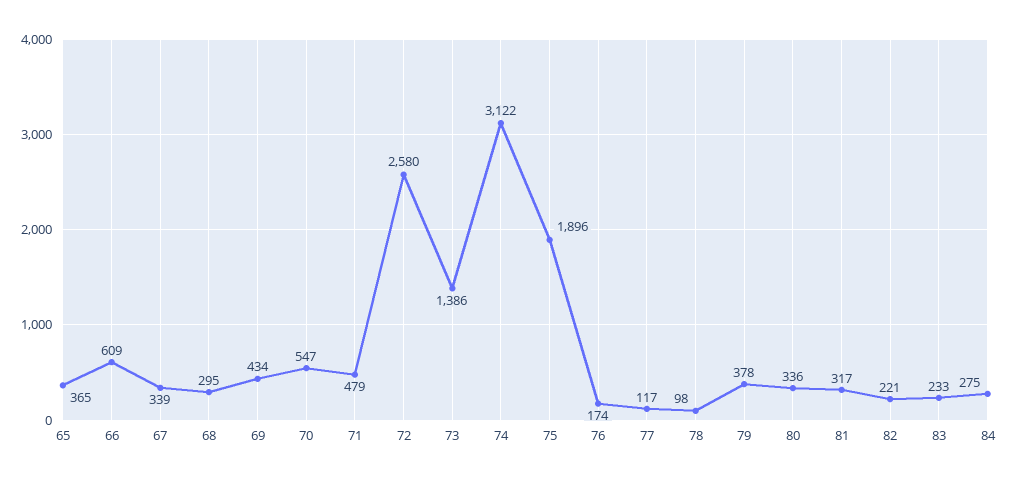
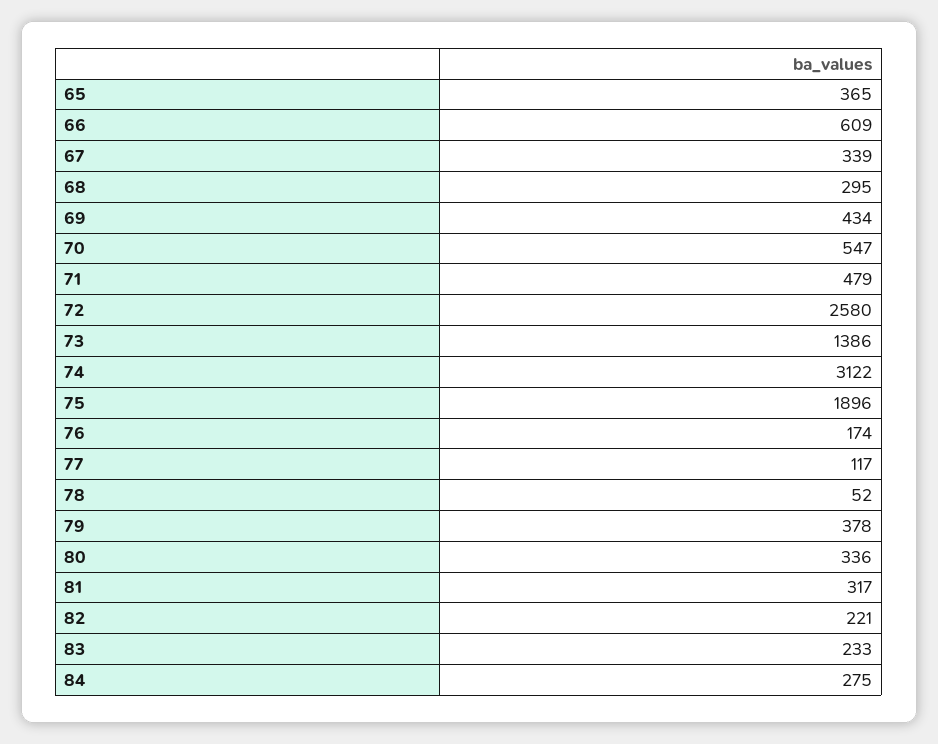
  {
    "65": 365,
    "66": 609,
    "67": 339,
    "68": 295,
    "69": 434,
    "70": 547,
    "71": 479,
    "72": 2580,
    "73": 1386,
    "74": 3122,
    "75": 1896,
    "76": 174,
    "77": 117,
-   "78": 98,
+   "78": 52,
    "79": 378,
    "80": 336,
    "81": 317,
    "82": 221,
    "83": 233,
    "84": 275
  }

